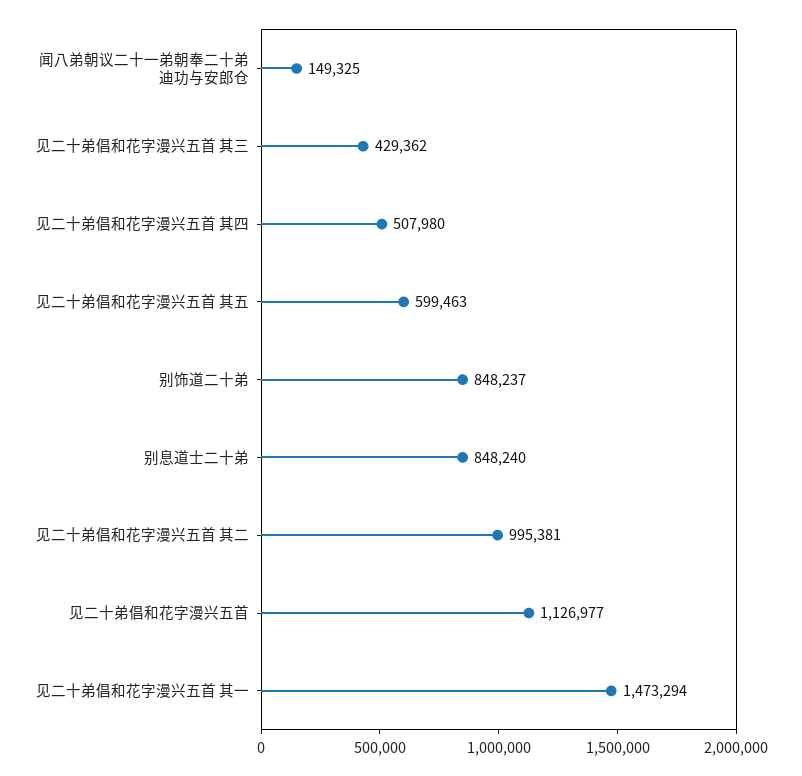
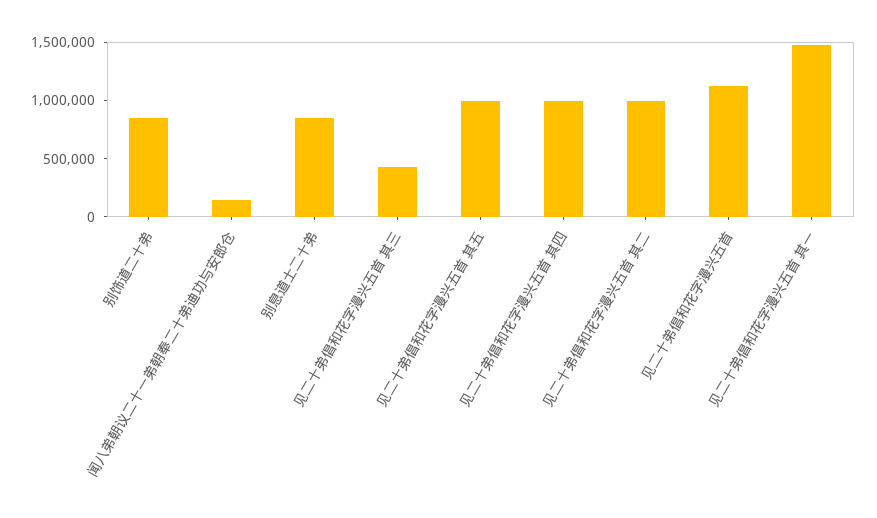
  {
    "闻八弟朝议二十一弟朝奉二十弟迪功与安郎仓": 149325,
    "见二十弟倡和花字漫兴五首 其三": 429362,
-   "见二十弟倡和花字漫兴五首 其四": 507980,
+   "见二十弟倡和花字漫兴五首 其四": 1000000,
-   "见二十弟倡和花字漫兴五首 其五": 599463,
+   "见二十弟倡和花字漫兴五首 其五": 1000000,
    "别饰道二十弟": 848237,
    "别息道士二十弟": 848240,
    "见二十弟倡和花字漫兴五首 其二": 995381,
    "见二十弟倡和花字漫兴五首": 1126977,
    "见二十弟倡和花字漫兴五首 其一": 1473294
  }

